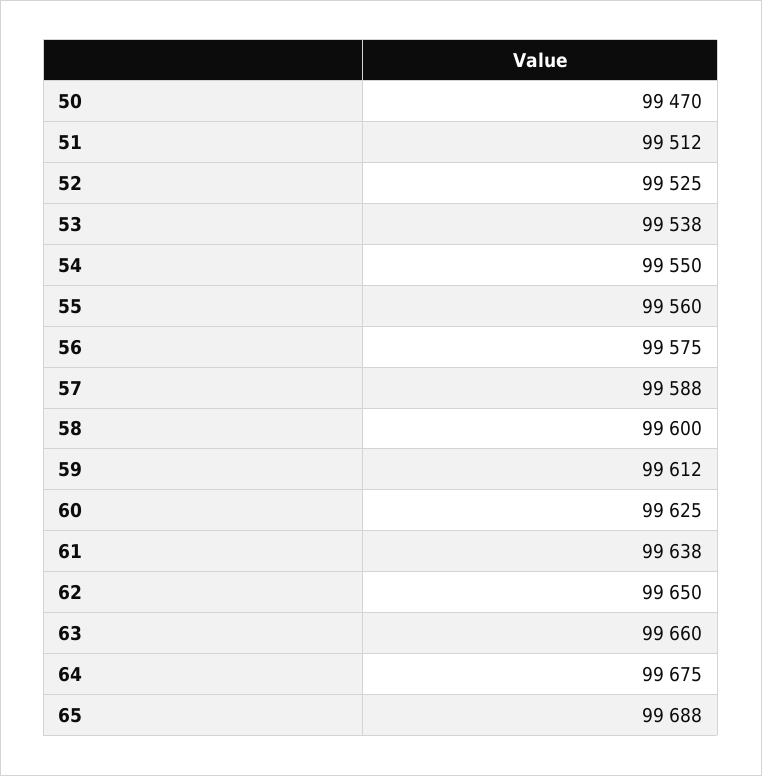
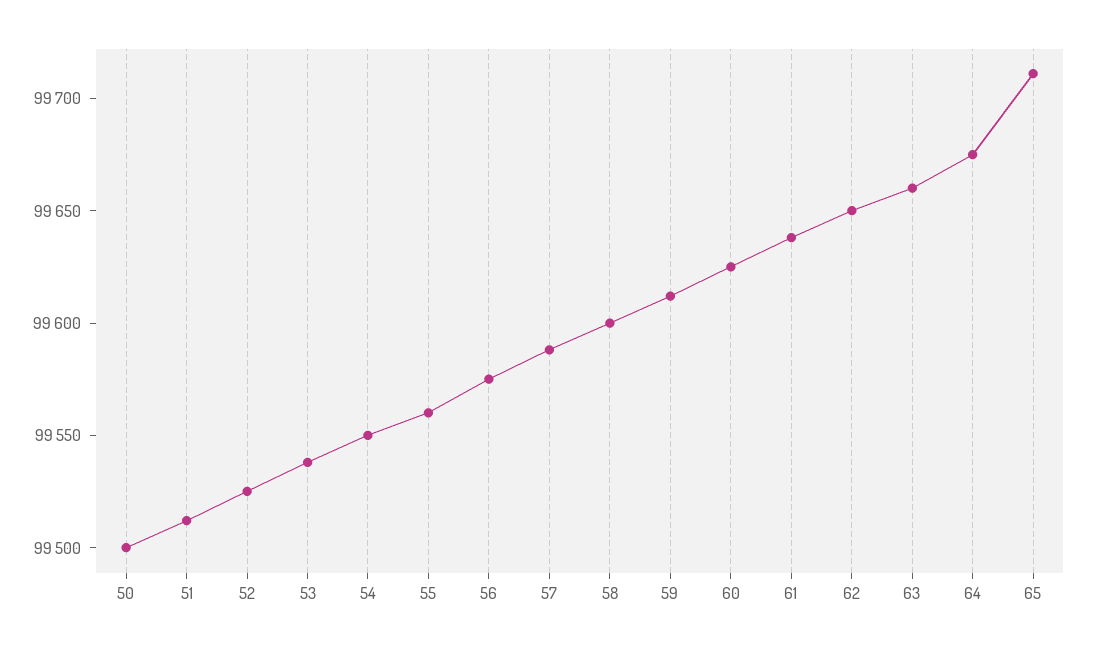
  {
-   "50": 99470,
+   "50": 99500,
    "51": 99512,
    "52": 99525,
    "53": 99538,
    "54": 99550,
    "55": 99560,
    "56": 99575,
    "57": 99588,
    "58": 99600,
    "59": 99612,
    "60": 99625,
    "61": 99638,
    "62": 99650,
    "63": 99660,
    "64": 99675,
-   "65": 99688
+   "65": 99710
  }

